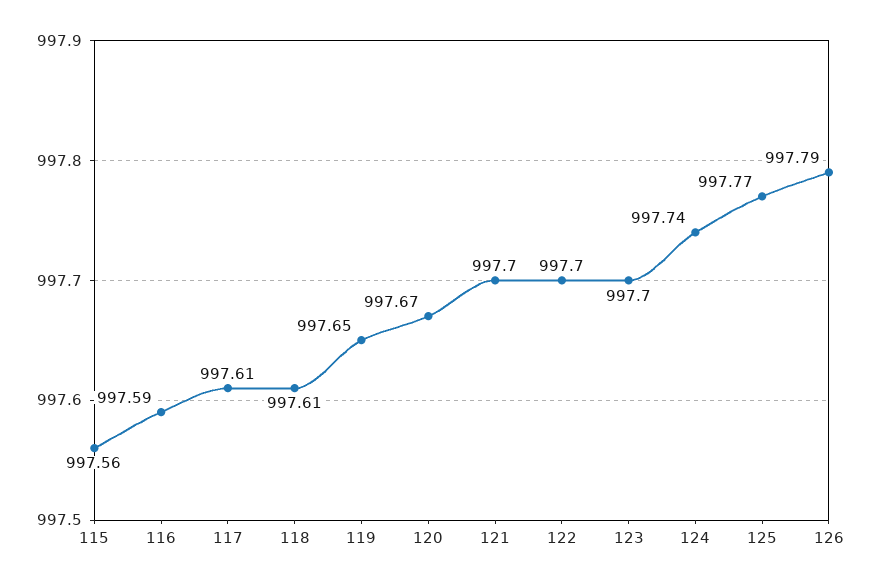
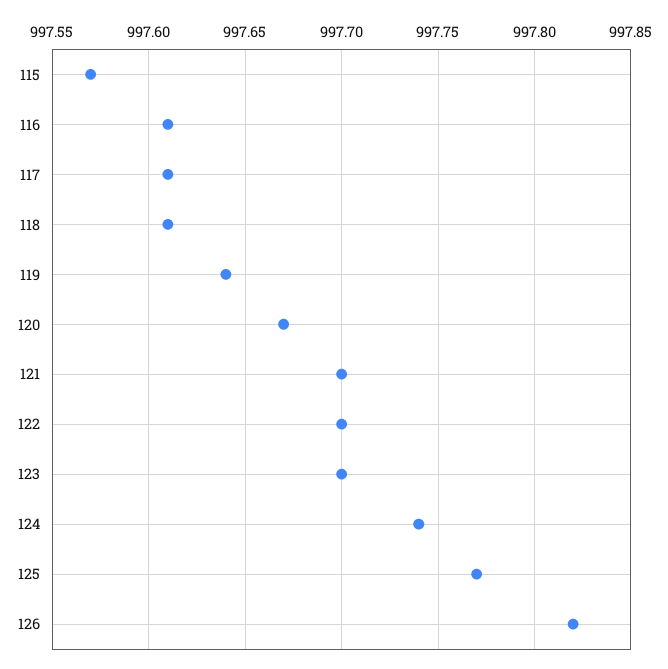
  {
-   "115": 997.56,
+   "115": 997.57,
-   "116": 997.59,
+   "116": 997.61,
    "117": 997.61,
    "118": 997.61,
-   "119": 997.65,
+   "119": 997.64,
    "120": 997.67,
    "121": 997.7,
    "122": 997.7,
    "123": 997.7,
    "124": 997.74,
    "125": 997.77,
-   "126": 997.79
+   "126": 997.82
  }

